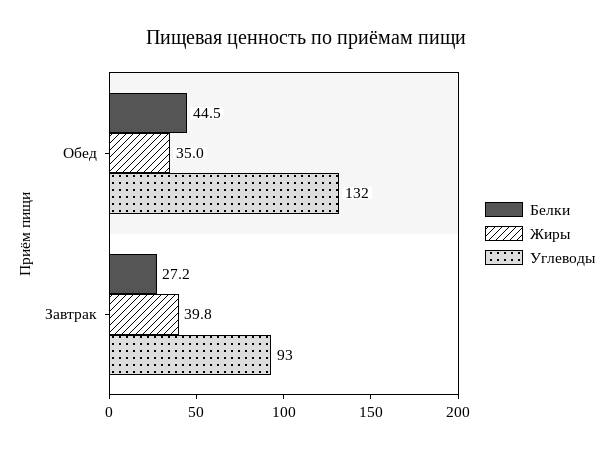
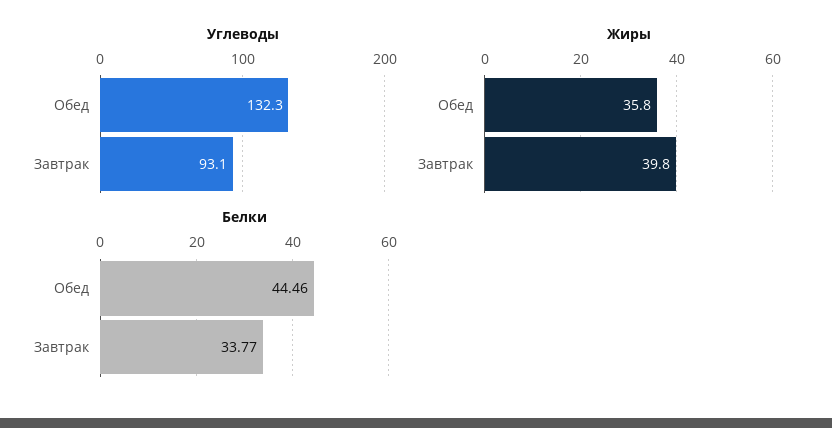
  {
    "Белки": {
      "Обед": 44.46,
-     "Завтрак": 27.2
+     "Завтрак": 33.77
    },
    "Жиры": {
-     "Обед": 35,
+     "Обед": 35.8,
      "Завтрак": 39.8
    },
    "Углеводы": {
      "Обед": 132.3,
      "Завтрак": 93.1
    }
  }

